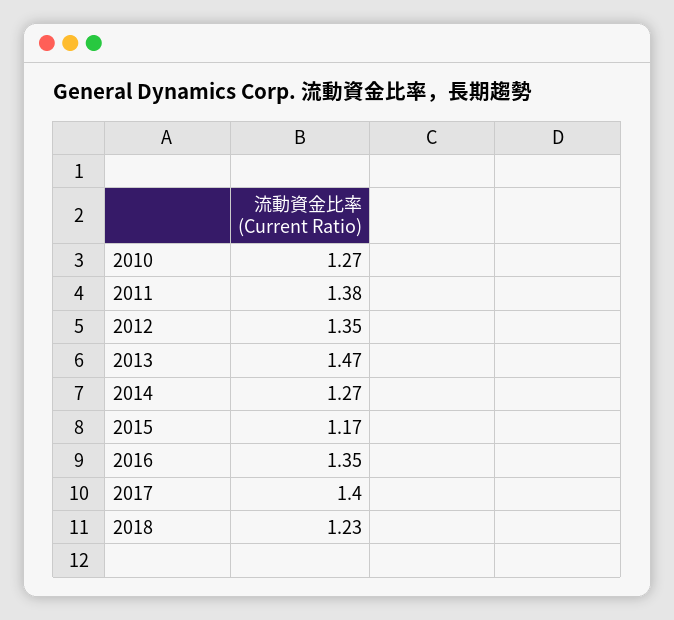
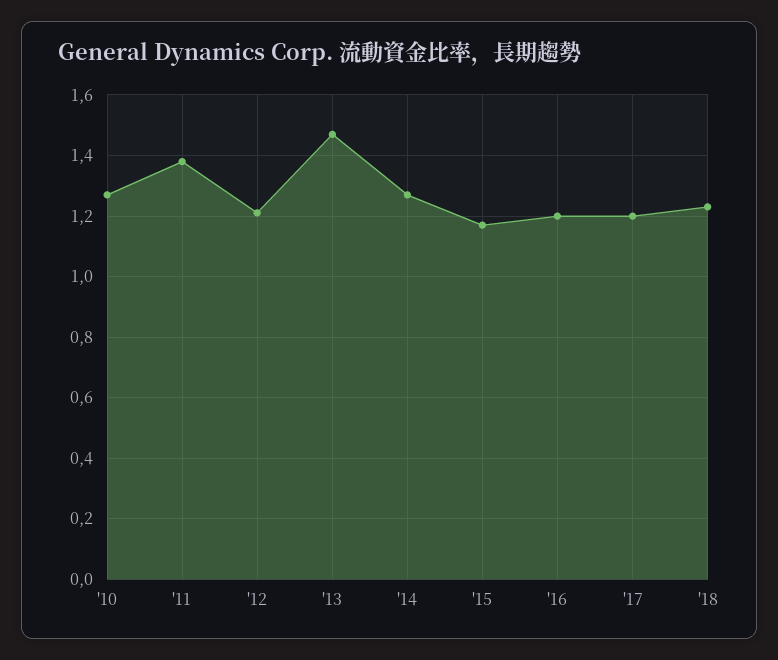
  {
    "2010": 1.27,
    "2011": 1.38,
-   "2012": 1.35,
+   "2012": 1.2,
    "2013": 1.47,
    "2014": 1.27,
    "2015": 1.17,
-   "2016": 1.35,
+   "2016": 1.2,
-   "2017": 1.4,
+   "2017": 1.2,
    "2018": 1.23
  }

